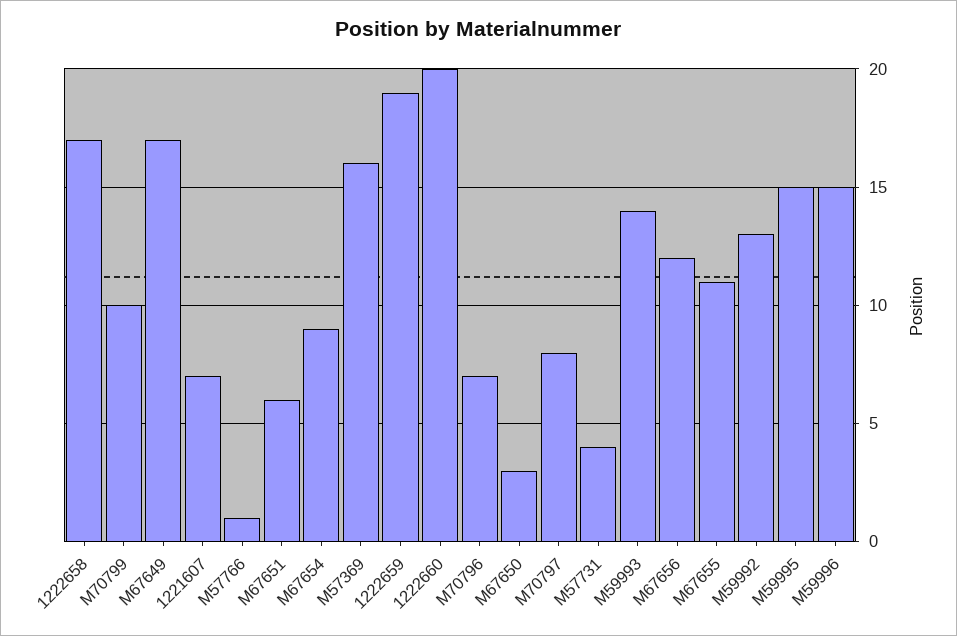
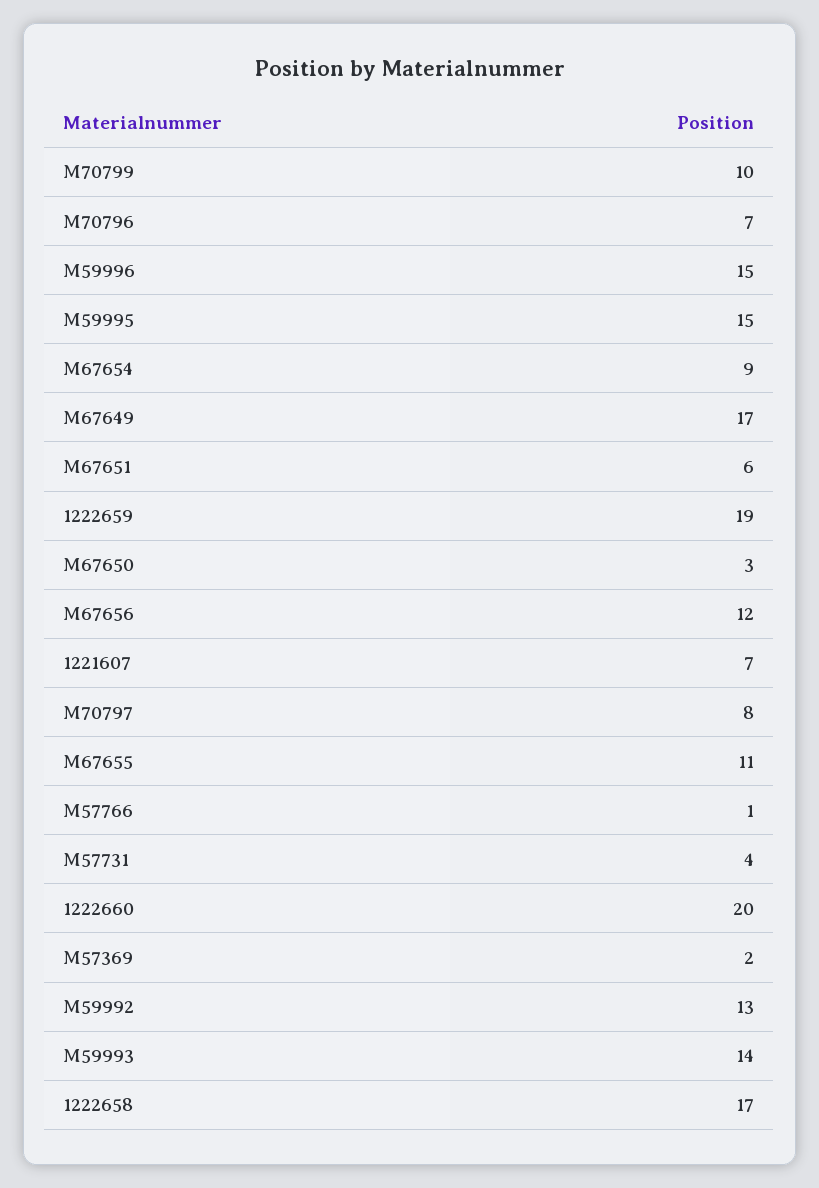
  {
    "1222658": 17,
    "M70799": 10,
    "M67649": 17,
    "1221607": 7,
    "M57766": 1,
    "M67651": 6,
    "M67654": 9,
-   "M57369": 16,
+   "M57369": 2,
    "1222659": 19,
    "1222660": 20,
    "M70796": 7,
    "M67650": 3,
    "M70797": 8,
    "M57731": 4,
    "M59993": 14,
    "M67656": 12,
    "M67655": 11,
    "M59992": 13,
    "M59995": 15,
    "M59996": 15
  }

